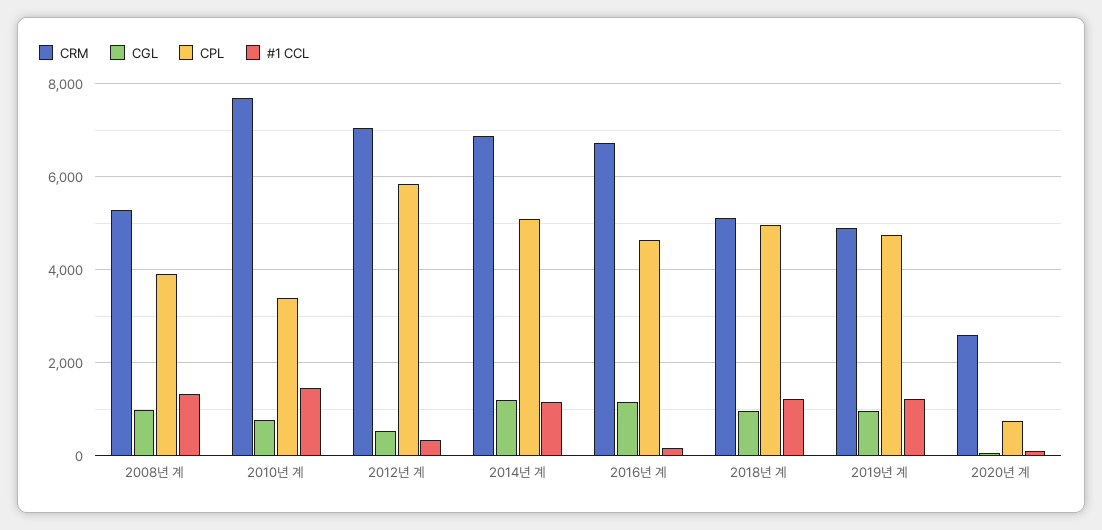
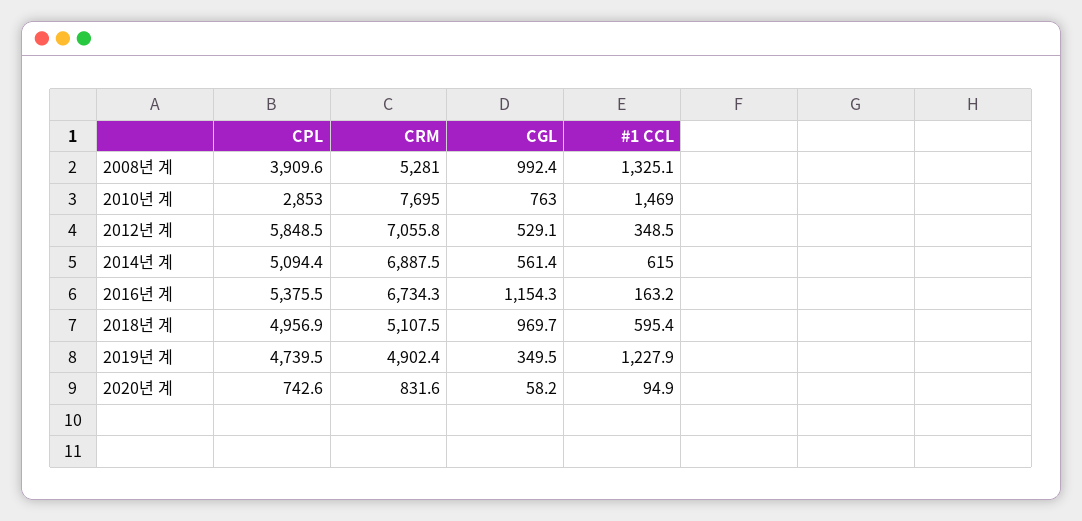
  {
    "CRM": {
      "2008년 계": 5281,
      "2010년 계": 7695,
      "2012년 계": 7055.8,
      "2014년 계": 6887.5,
      "2016년 계": 6734.3,
      "2018년 계": 5107.5,
      "2019년 계": 4902.4,
-     "2020년 계": 2600
+     "2020년 계": 831.6
    },
    "CGL": {
      "2008년 계": 992.4,
      "2010년 계": 763,
      "2012년 계": 529.1,
-     "2014년 계": 1200,
+     "2014년 계": 561.4,
      "2016년 계": 1154.3,
      "2018년 계": 969.7,
-     "2019년 계": 1000,
+     "2019년 계": 349.5,
      "2020년 계": 58.2
    },
    "CPL": {
      "2008년 계": 3909.6,
-     "2010년 계": 3400,
+     "2010년 계": 2853,
      "2012년 계": 5848.5,
      "2014년 계": 5094.4,
-     "2016년 계": 4600,
+     "2016년 계": 5375.5,
      "2018년 계": 4956.9,
      "2019년 계": 4739.5,
      "2020년 계": 742.6
    },
    "#1 CCL": {
      "2008년 계": 1325.1,
      "2010년 계": 1469,
      "2012년 계": 348.5,
-     "2014년 계": 1200,
+     "2014년 계": 615,
      "2016년 계": 163.2,
-     "2018년 계": 1200,
+     "2018년 계": 595.4,
      "2019년 계": 1227.9,
      "2020년 계": 94.9
    }
  }

